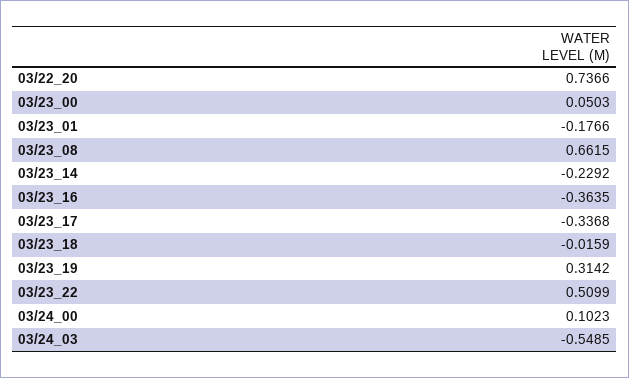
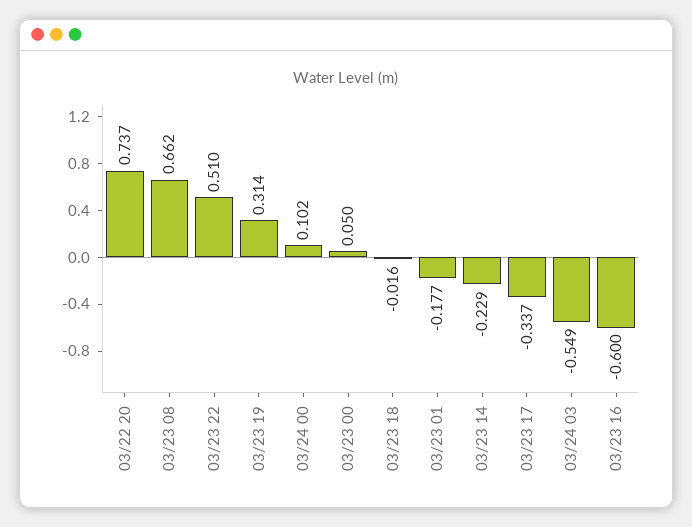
  {
    "03/22_20": 0.7366,
    "03/23_00": 0.0503,
    "03/23_01": -0.1766,
    "03/23_08": 0.6615,
    "03/23_14": -0.2292,
-   "03/23_16": -0.3635,
+   "03/23_16": -0.6,
    "03/23_17": -0.3368,
    "03/23_18": -0.0159,
    "03/23_19": 0.3142,
    "03/23_22": 0.5099,
    "03/24_00": 0.1023,
    "03/24_03": -0.5485
  }

